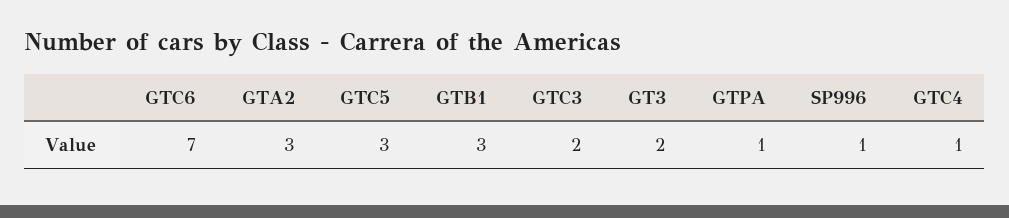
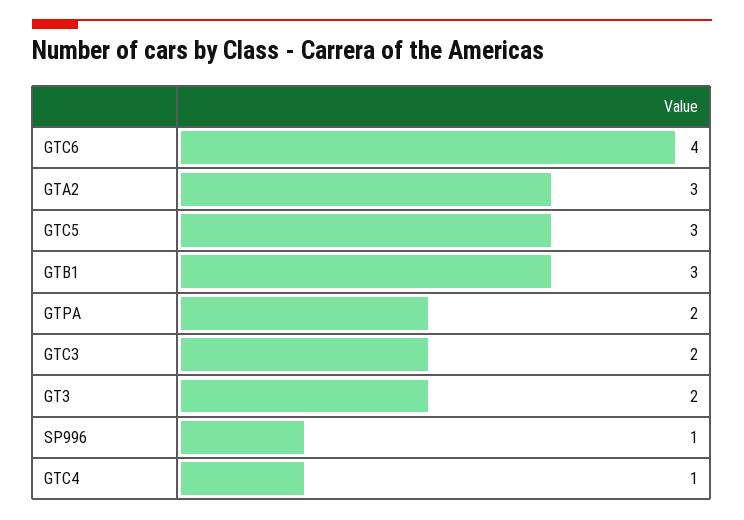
  {
-   "GTC6": 7,
+   "GTC6": 4,
    "GTA2": 3,
    "GTC5": 3,
    "GTB1": 3,
    "GTC3": 2,
    "GT3": 2,
-   "GTPA": 1,
+   "GTPA": 2,
    "SP996": 1,
    "GTC4": 1
  }

